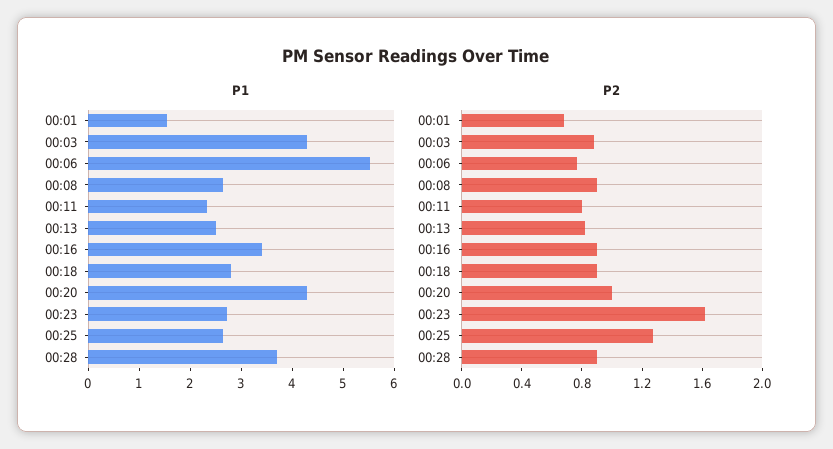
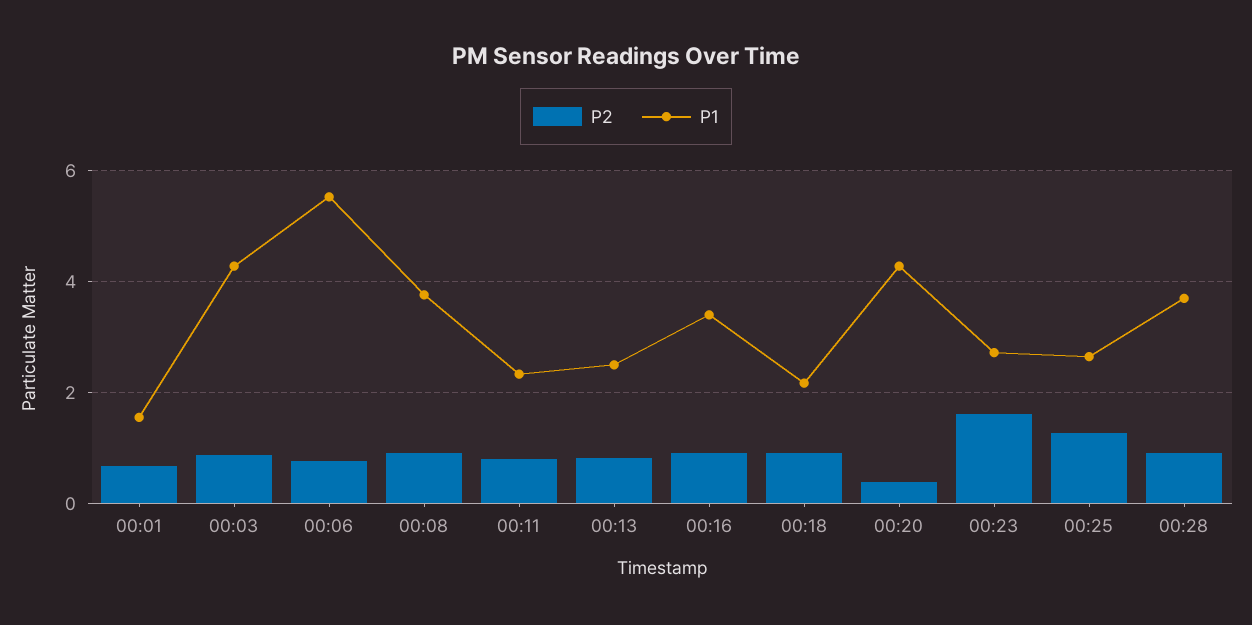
  {
    "P1": {
      "00:01": 1.6,
      "00:03": 4.2,
      "00:06": 5.6,
-     "00:08": 2.6,
+     "00:08": 3.8,
      "00:11": 2.4,
      "00:13": 2.6,
      "00:16": 3.4,
-     "00:18": 2.8,
+     "00:18": 2.2,
      "00:20": 4.2,
      "00:23": 2.8,
      "00:25": 2.6,
      "00:28": 3.8
    },
    "P2": {
      "00:01": 0.7,
      "00:03": 0.9,
      "00:06": 0.8,
      "00:08": 0.9,
      "00:11": 0.8,
      "00:13": 0.8,
      "00:16": 0.9,
      "00:18": 0.9,
-     "00:20": 1,
+     "00:20": 0.4,
      "00:23": 1.6,
      "00:25": 1.3,
      "00:28": 0.9
    }
  }

